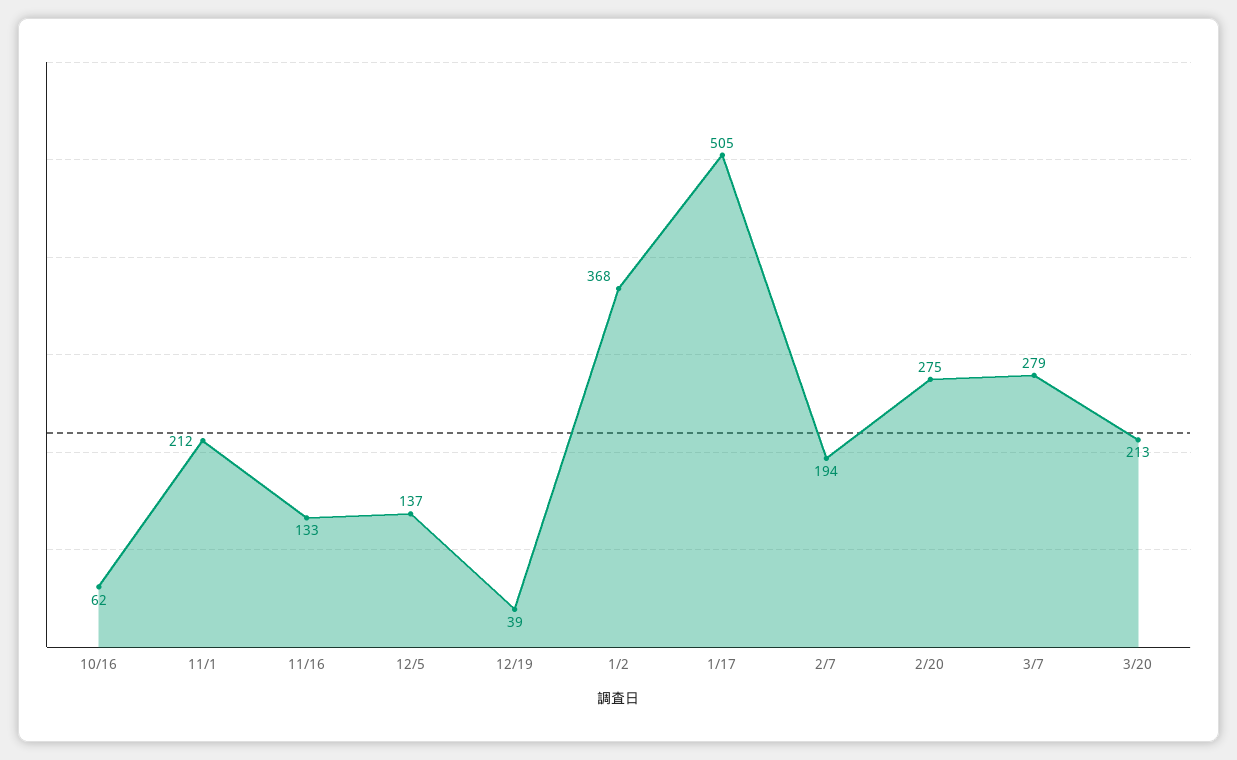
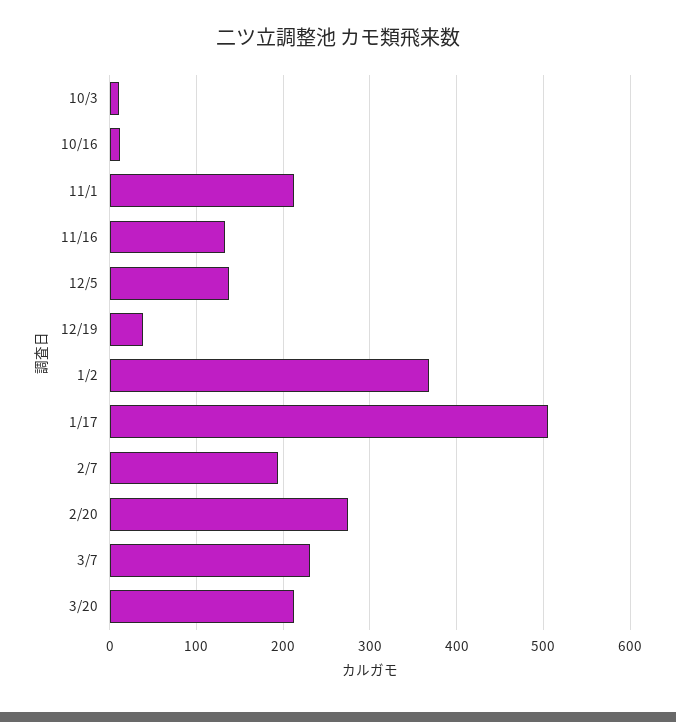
  {
-   "10/16": 62,
+   "10/16": 10,
    "11/1": 212,
    "11/16": 133,
    "12/5": 137,
    "12/19": 39,
    "1/2": 368,
    "1/17": 505,
    "2/7": 194,
    "2/20": 275,
-   "3/7": 279,
+   "3/7": 230,
-   "3/20": 213
+   "3/20": 213,
+   "10/3": 10
  }

